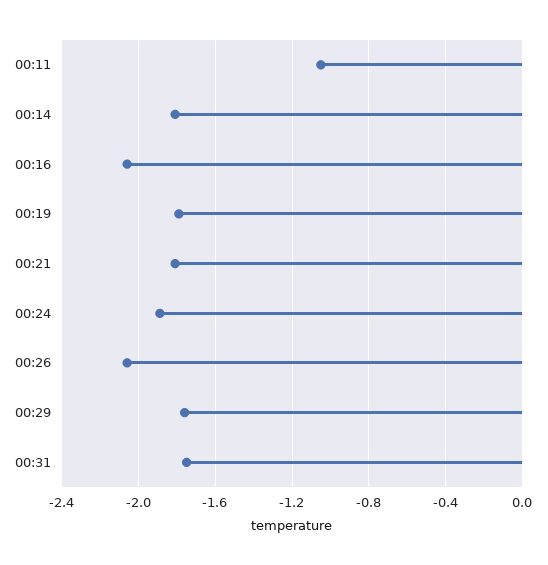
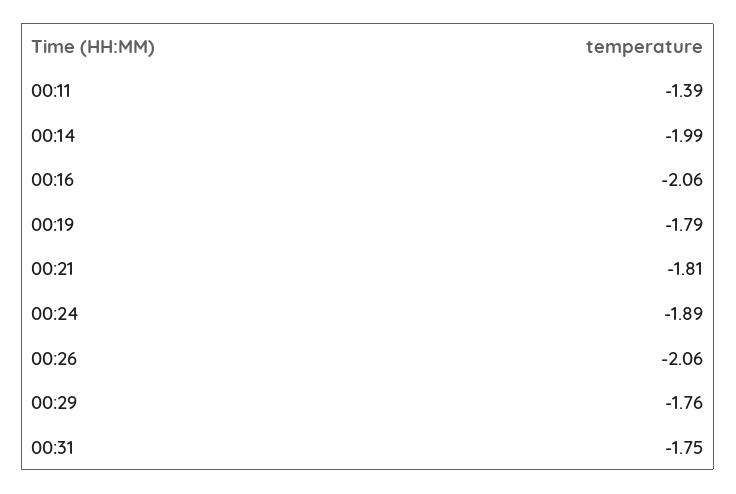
  {
-   "00:11": -1.05,
+   "00:11": -1.39,
-   "00:14": -1.8,
+   "00:14": -1.99,
    "00:16": -2.06,
    "00:19": -1.79,
    "00:21": -1.81,
    "00:24": -1.89,
    "00:26": -2.06,
    "00:29": -1.76,
    "00:31": -1.75
  }

